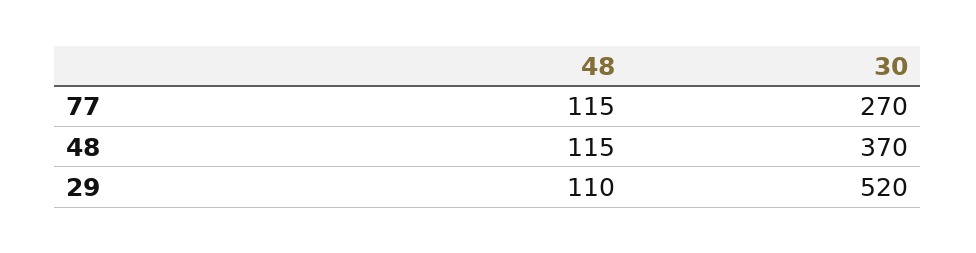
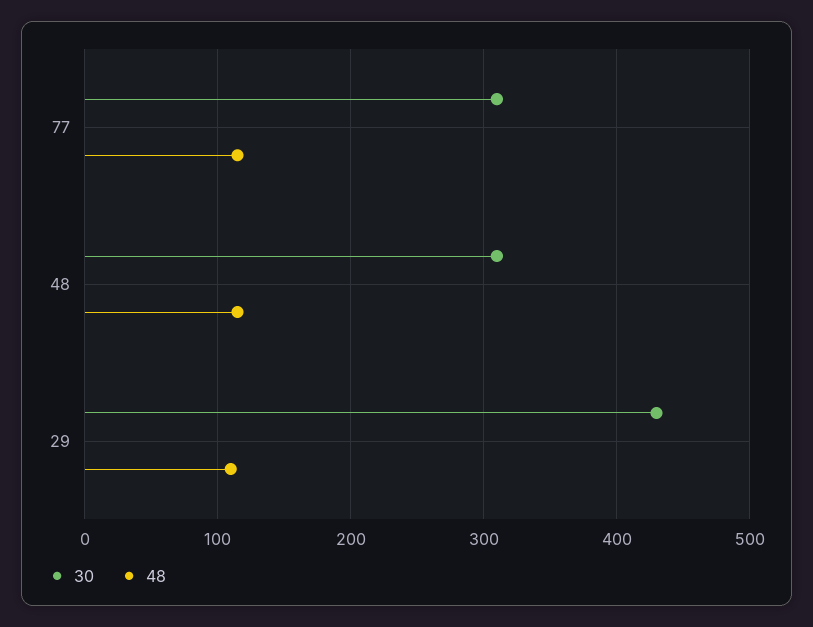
  {
    "48": {
      "77": 115,
      "48": 115,
      "29": 110
    },
    "30": {
-     "77": 270,
+     "77": 310,
-     "48": 370,
+     "48": 310,
-     "29": 520
+     "29": 430
    }
  }

